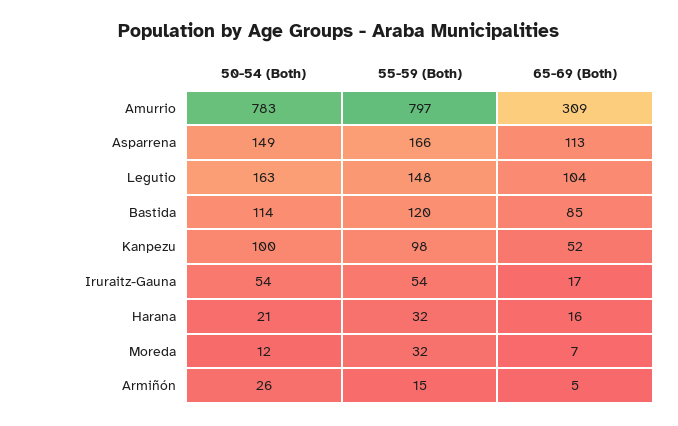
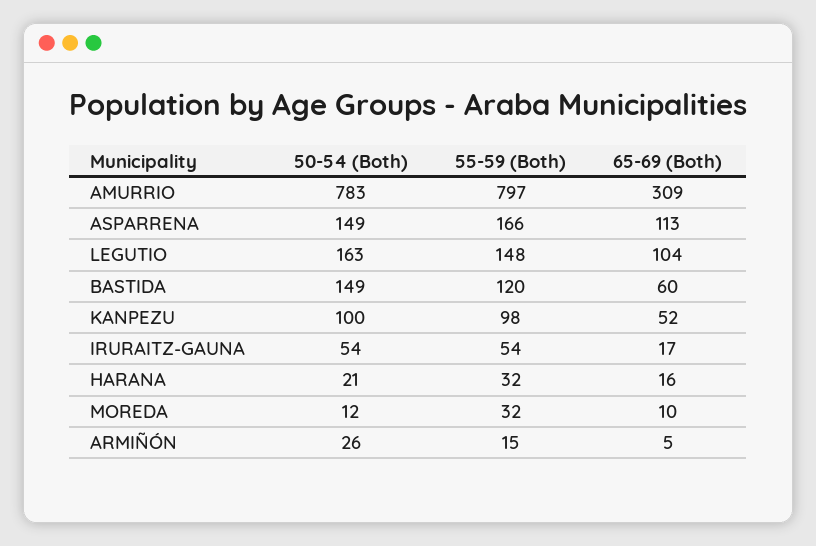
  {
    "50-54 (Both)": {
      "Amurrio": 783,
      "Asparrena": 149,
      "Legutio": 163,
-     "Bastida": 114,
+     "Bastida": 149,
      "Kanpezu": 100,
      "Iruraitz-Gauna": 54,
      "Harana": 21,
      "Moreda": 12,
      "Armiñón": 26
    },
    "55-59 (Both)": {
      "Amurrio": 797,
      "Asparrena": 166,
      "Legutio": 148,
      "Bastida": 120,
      "Kanpezu": 98,
      "Iruraitz-Gauna": 54,
      "Harana": 32,
      "Moreda": 32,
      "Armiñón": 15
    },
    "65-69 (Both)": {
      "Amurrio": 309,
      "Asparrena": 113,
      "Legutio": 104,
-     "Bastida": 85,
+     "Bastida": 60,
      "Kanpezu": 52,
      "Iruraitz-Gauna": 17,
      "Harana": 16,
-     "Moreda": 7,
+     "Moreda": 10,
      "Armiñón": 5
    }
  }

